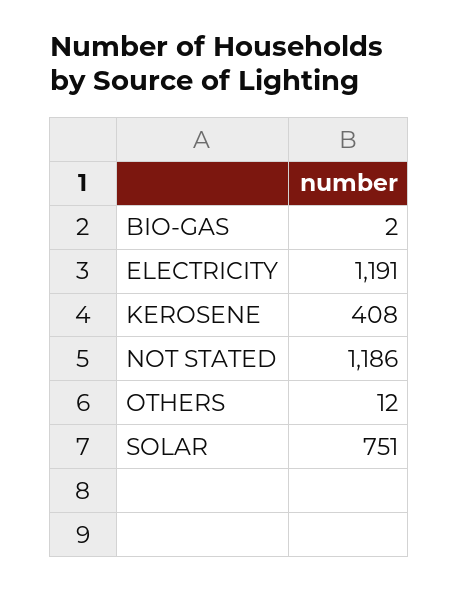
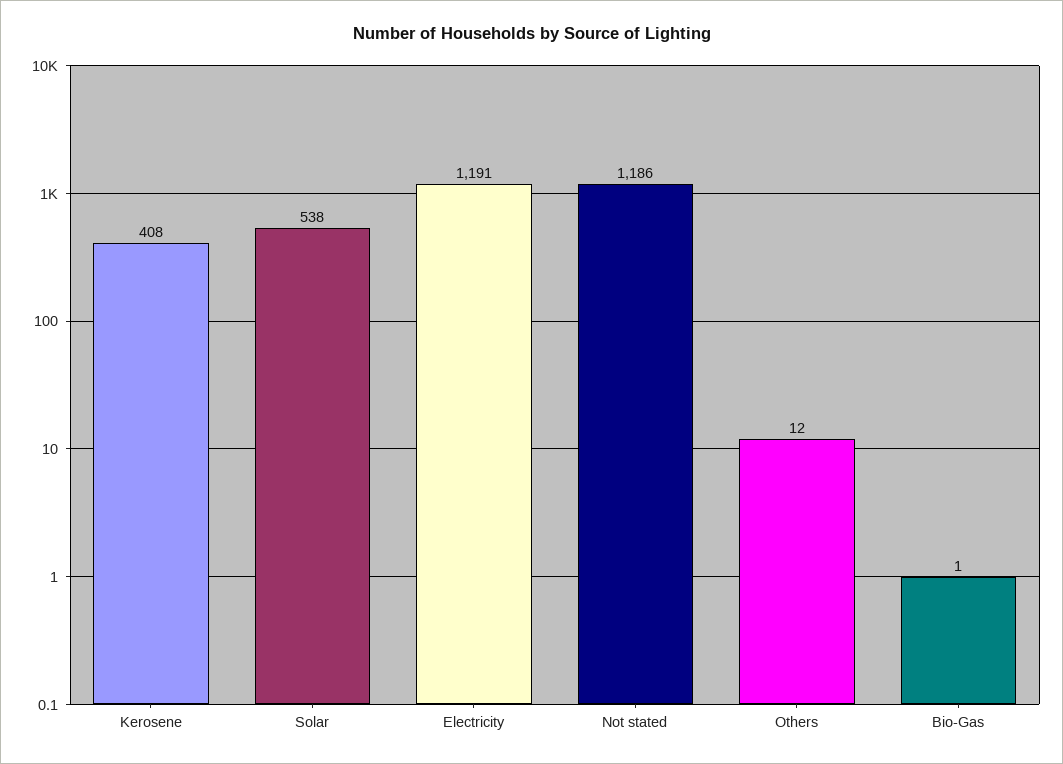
  {
-   "BIO-GAS": 2,
+   "BIO-GAS": 1,
    "ELECTRICITY": 1191,
    "KEROSENE": 408,
    "NOT STATED": 1186,
    "OTHERS": 12,
-   "SOLAR": 751
+   "SOLAR": 538
  }

